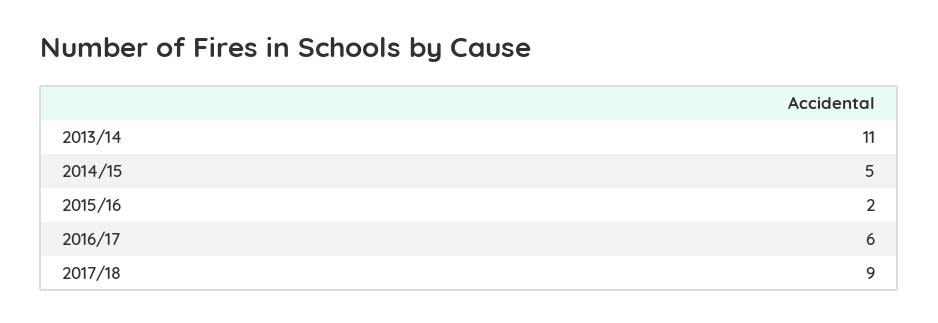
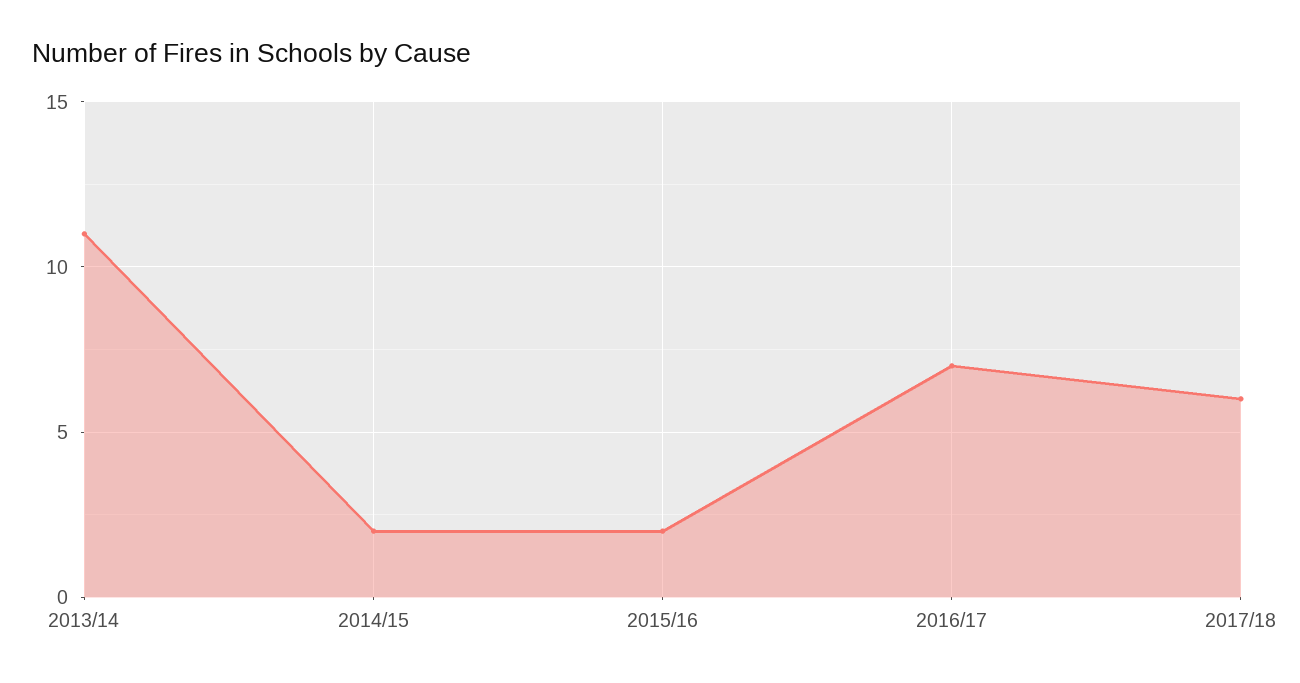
  {
    "2013/14": 11,
-   "2014/15": 5,
+   "2014/15": 2,
    "2015/16": 2,
-   "2016/17": 6,
+   "2016/17": 7,
-   "2017/18": 9
+   "2017/18": 6
  }

